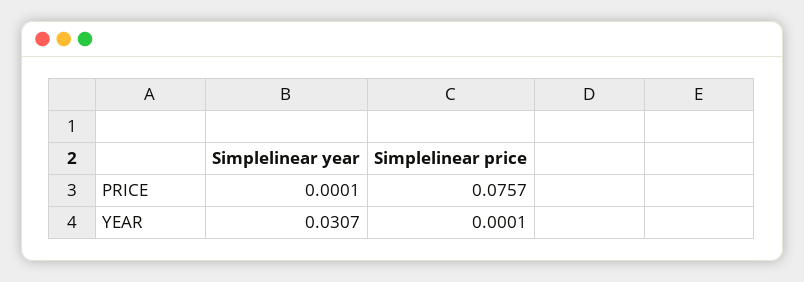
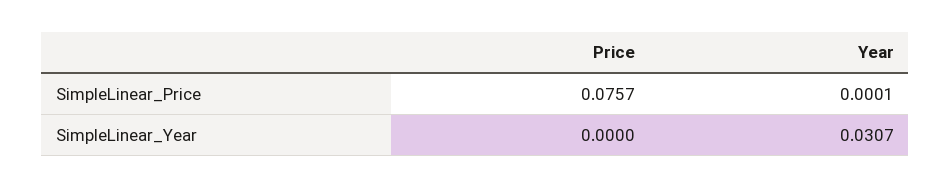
  {
    "Simplelinear year": {
-     "PRICE": 0.0001,
+     "PRICE": 0,
      "YEAR": 0.0307
    },
    "Simplelinear price": {
      "PRICE": 0.0757,
      "YEAR": 0.0001
    }
  }

